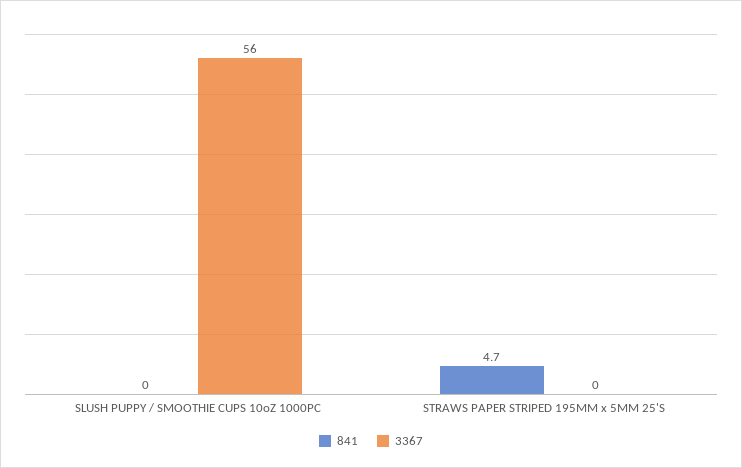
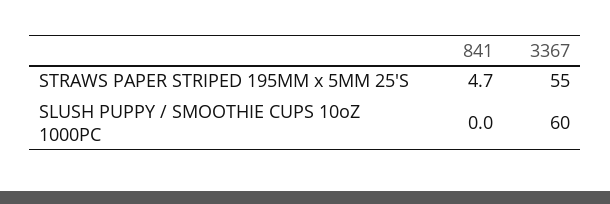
  {
    "841": {
      "SLUSH PUPPY / SMOOTHIE CUPS 10oZ 1000PC": 0,
      "STRAWS PAPER STRIPED 195MM x 5MM 25'S": 4.7
    },
    "3367": {
-     "SLUSH PUPPY / SMOOTHIE CUPS 10oZ 1000PC": 56,
+     "SLUSH PUPPY / SMOOTHIE CUPS 10oZ 1000PC": 60,
-     "STRAWS PAPER STRIPED 195MM x 5MM 25'S": 0
+     "STRAWS PAPER STRIPED 195MM x 5MM 25'S": 55
    }
  }

